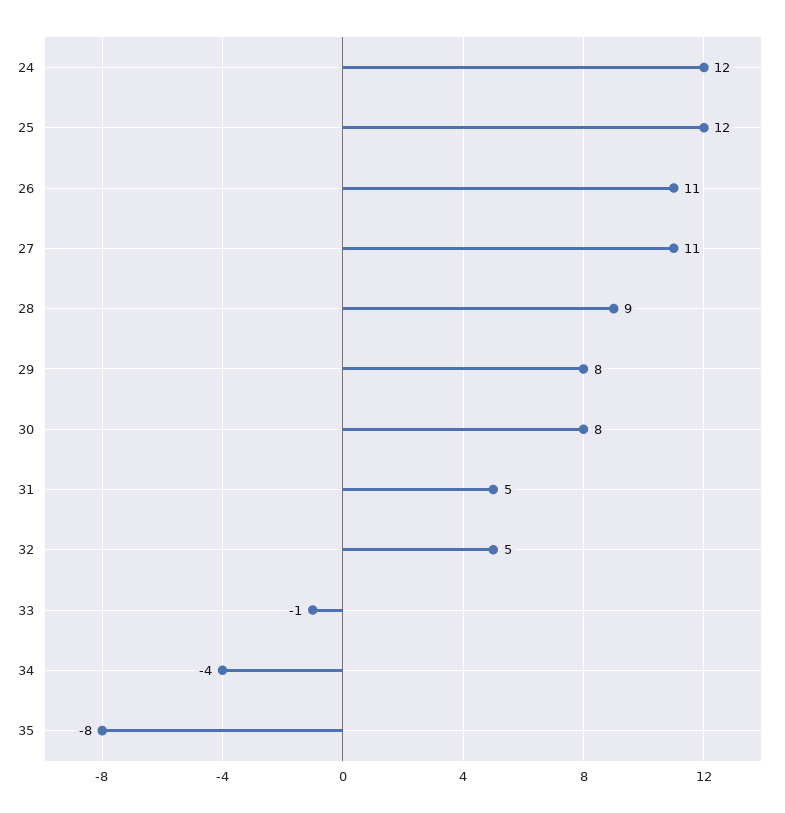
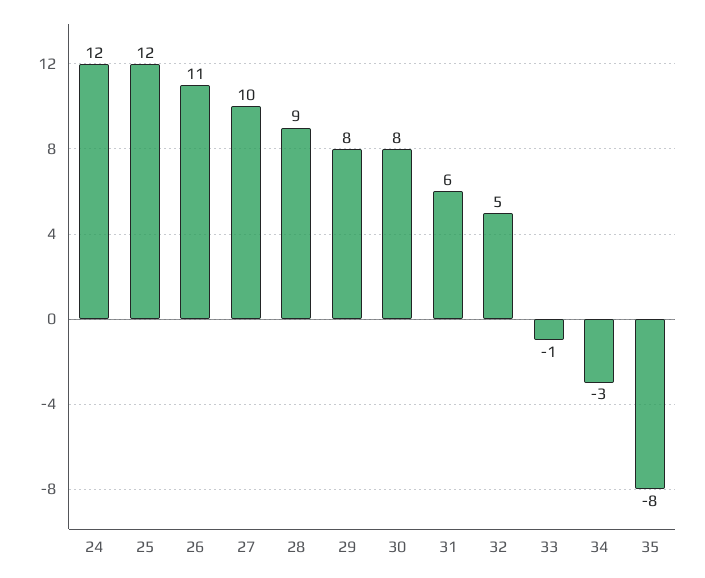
  {
    "24": 12,
    "25": 12,
    "26": 11,
-   "27": 11,
+   "27": 10,
    "28": 9,
    "29": 8,
    "30": 8,
-   "31": 5,
+   "31": 6,
    "32": 5,
    "33": -1,
-   "34": -4,
+   "34": -3,
    "35": -8
  }

